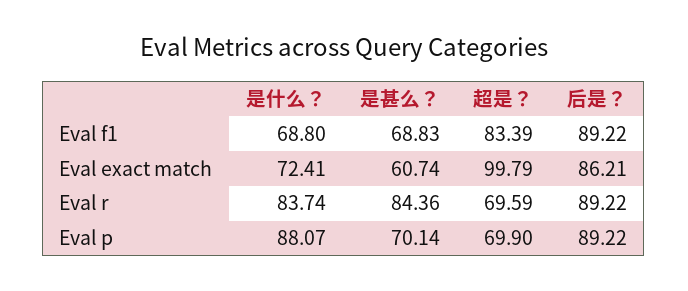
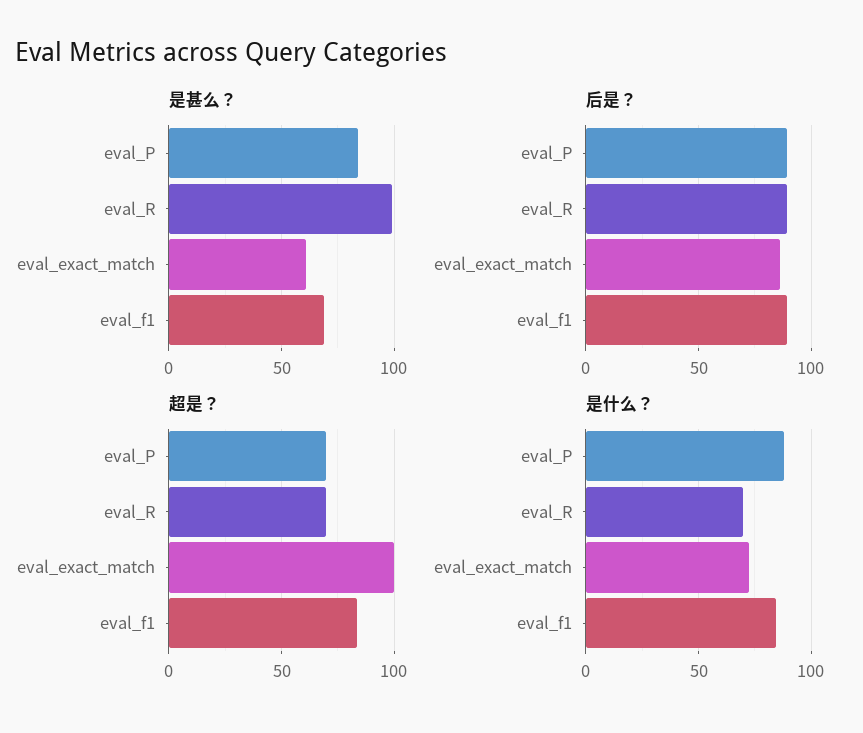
  {
    "是什么？": {
-     "Eval f1": 68.8,
+     "Eval f1": 85,
      "Eval exact match": 72.41,
-     "Eval r": 83.74,
+     "Eval r": 70,
      "Eval p": 88.07
    },
    "是甚么？": {
      "Eval f1": 68.83,
      "Eval exact match": 60.74,
-     "Eval r": 84.36,
+     "Eval r": 100,
-     "Eval p": 70.14
+     "Eval p": 85
    },
    "超是？": {
      "Eval f1": 83.39,
      "Eval exact match": 99.79,
      "Eval r": 69.59,
      "Eval p": 69.9
    },
    "后是？": {
      "Eval f1": 89.22,
      "Eval exact match": 86.21,
      "Eval r": 89.22,
      "Eval p": 89.22
    }
  }

